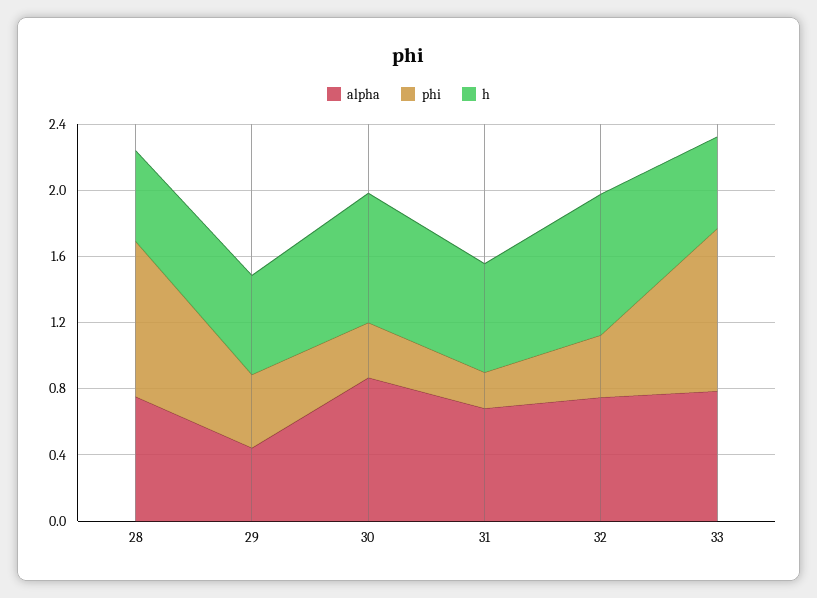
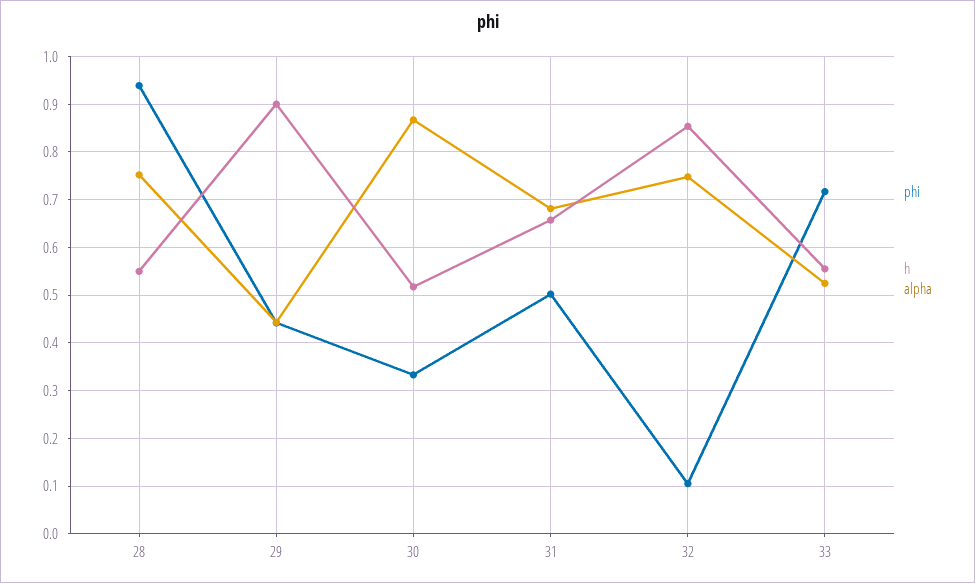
  {
    "alpha": {
      "28": 0.76,
      "29": 0.44,
      "30": 0.86,
      "31": 0.68,
      "32": 0.74,
-     "33": 0.8
+     "33": 0.52
    },
    "phi": {
      "28": 0.94,
      "29": 0.44,
      "30": 0.34,
-     "31": 0.2,
+     "31": 0.5,
-     "32": 0.4,
+     "32": 0.1,
-     "33": 1
+     "33": 0.72
    },
    "h": {
      "28": 0.54,
-     "29": 0.6,
+     "29": 0.9,
-     "30": 0.8,
+     "30": 0.52,
      "31": 0.66,
      "32": 0.86,
      "33": 0.56
    }
  }

